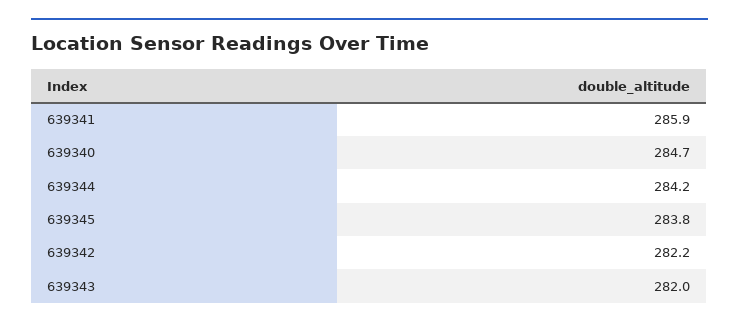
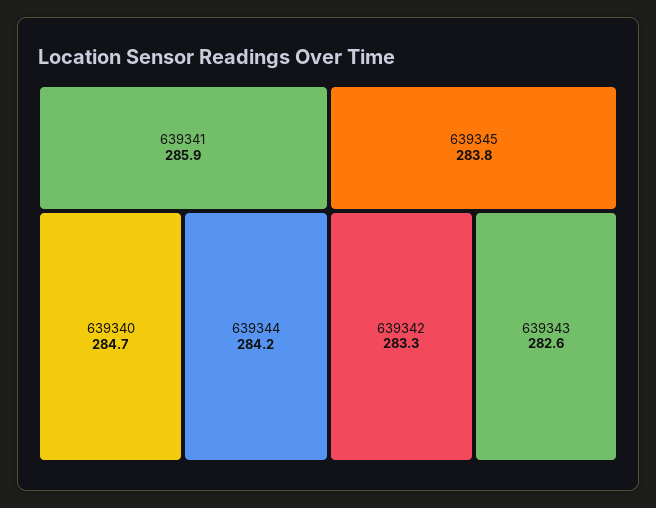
  {
    "639341": 285.9,
    "639340": 284.7,
    "639344": 284.2,
    "639345": 283.8,
-   "639342": 282.2,
+   "639342": 283.3,
-   "639343": 282
+   "639343": 282.6
  }

